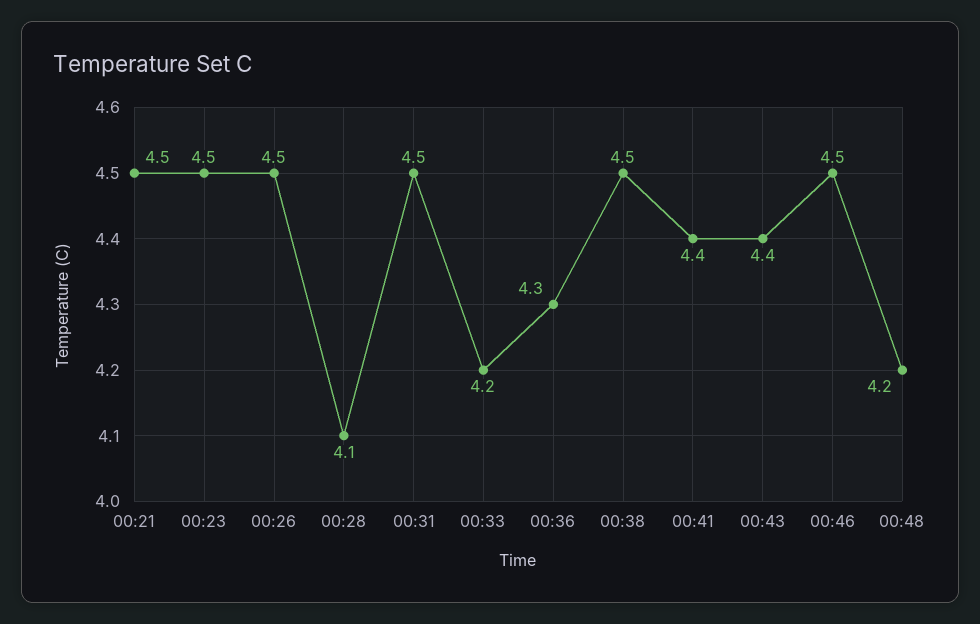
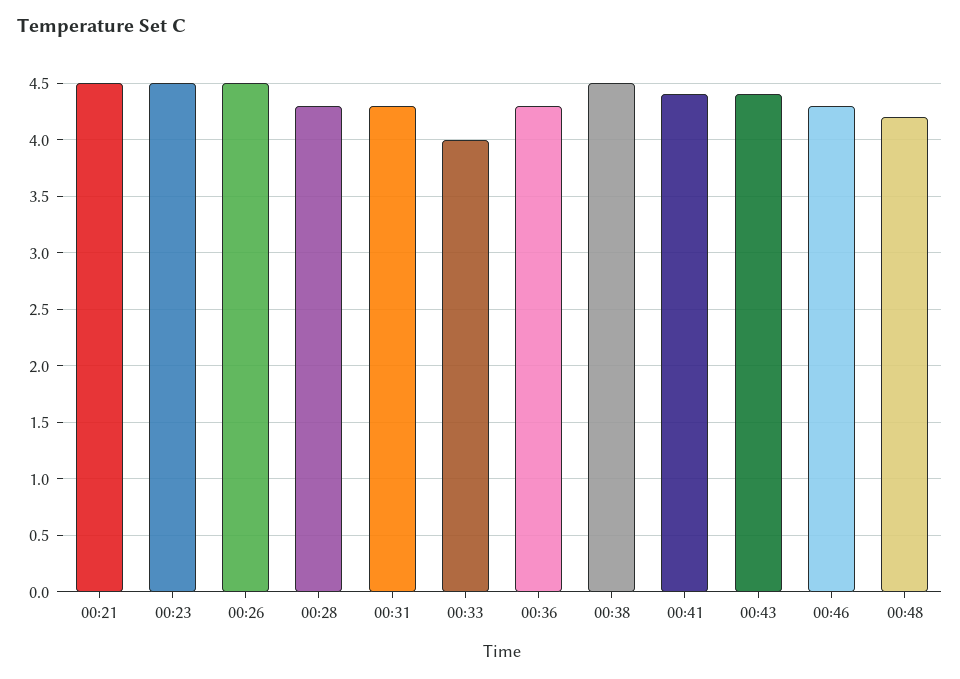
  {
    "00:21": 4.5,
    "00:23": 4.5,
    "00:26": 4.5,
-   "00:28": 4.1,
+   "00:28": 4.3,
-   "00:31": 4.5,
+   "00:31": 4.3,
-   "00:33": 4.2,
+   "00:33": 4,
    "00:36": 4.3,
    "00:38": 4.5,
    "00:41": 4.4,
    "00:43": 4.4,
-   "00:46": 4.5,
+   "00:46": 4.3,
    "00:48": 4.2
  }

